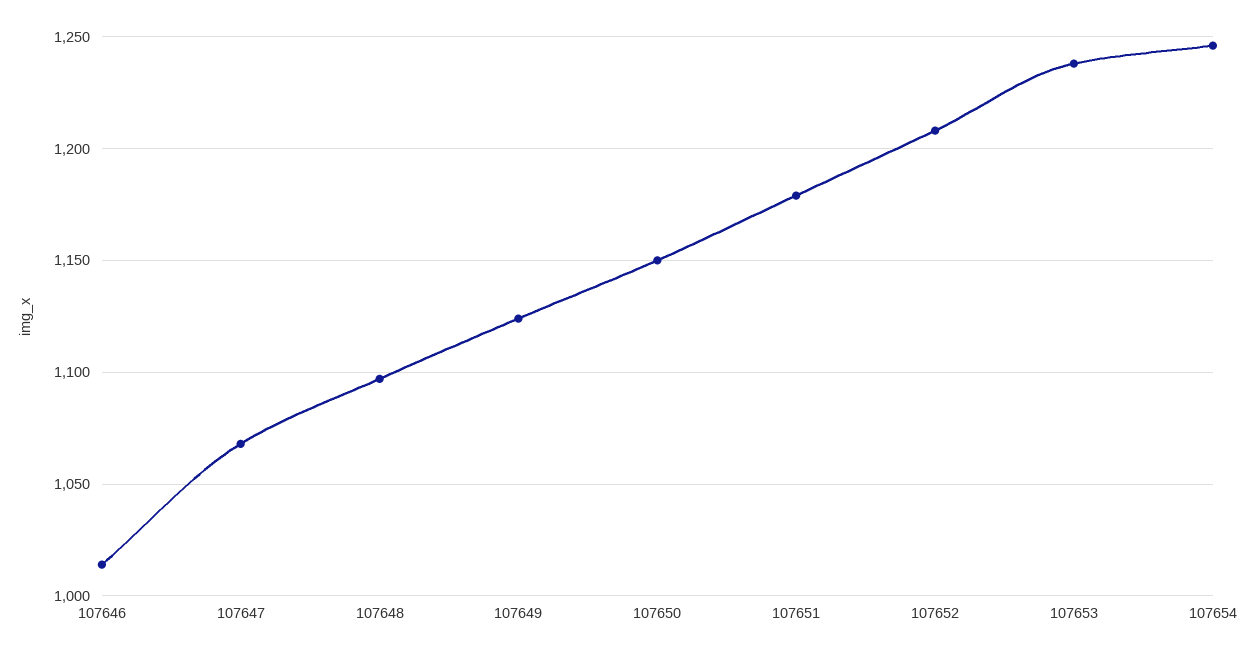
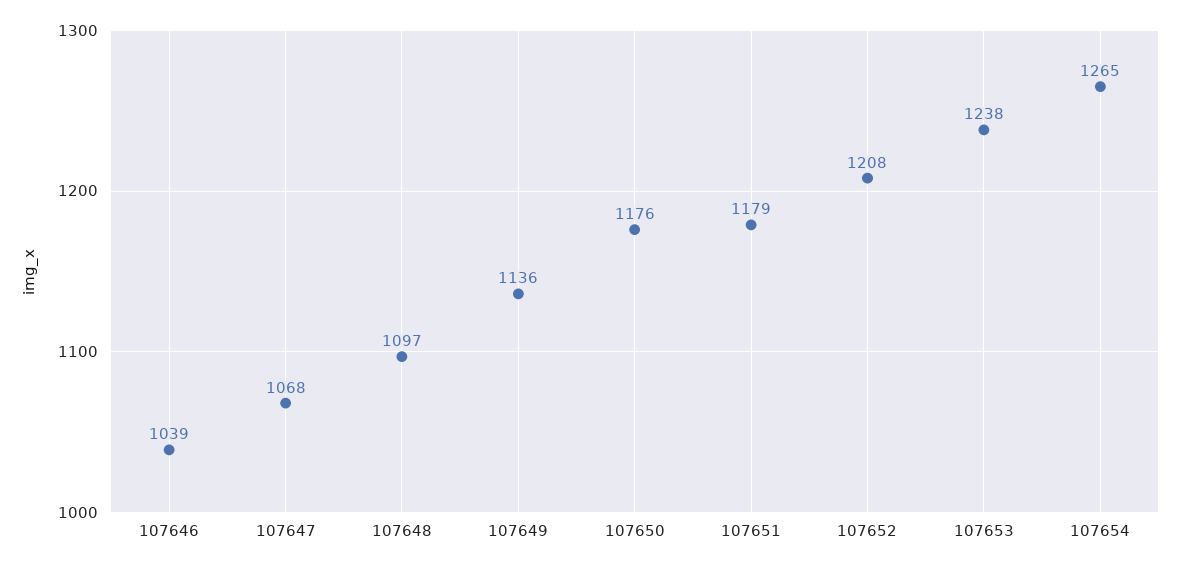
  {
-   "107646": 1015,
+   "107646": 1039,
    "107647": 1068,
    "107648": 1097,
-   "107649": 1125,
+   "107649": 1136,
-   "107650": 1150,
+   "107650": 1176,
    "107651": 1179,
    "107652": 1208,
    "107653": 1238,
-   "107654": 1245
+   "107654": 1265
  }

